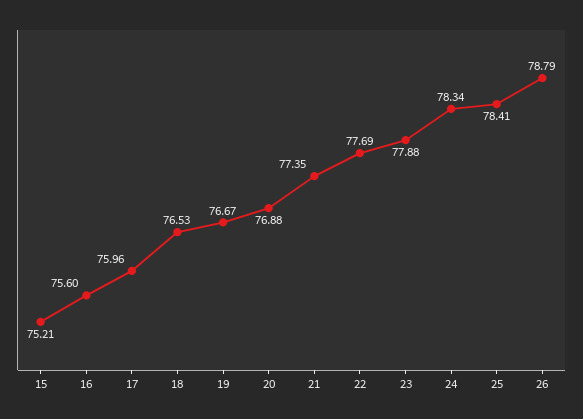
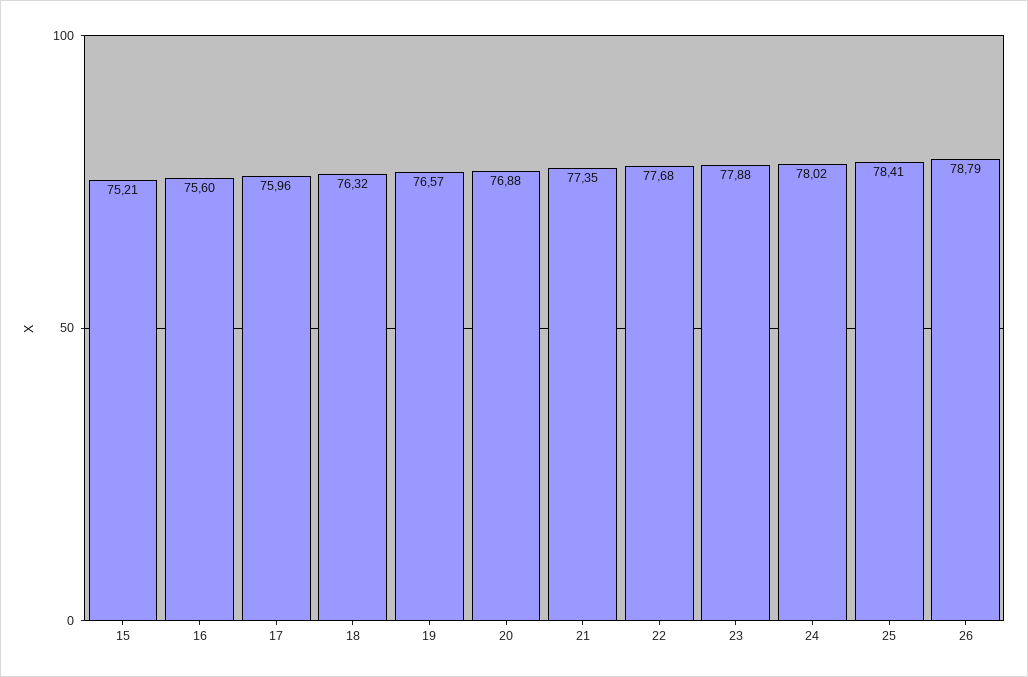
  {
    "15": 75.21,
    "16": 75.6,
    "17": 75.96,
-   "18": 76.53,
+   "18": 76.32,
-   "19": 76.67,
+   "19": 76.57,
    "20": 76.88,
    "21": 77.35,
-   "22": 77.69,
+   "22": 77.68,
    "23": 77.88,
-   "24": 78.34,
+   "24": 78.02,
    "25": 78.41,
    "26": 78.79
  }

